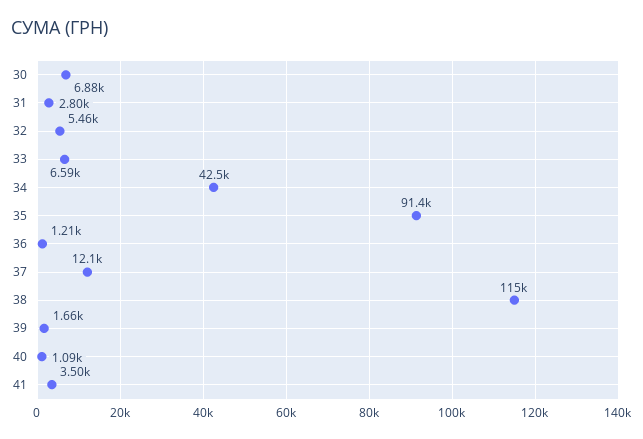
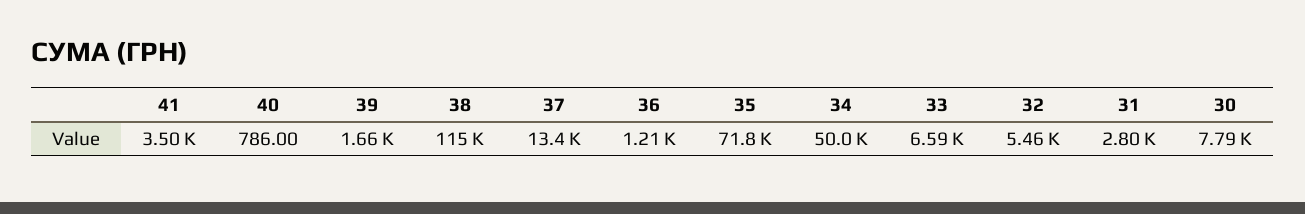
  {
-   "30": 6880,
+   "30": 7790,
    "31": 2800,
    "32": 5460,
    "33": 6590,
-   "34": 42500,
+   "34": 50000,
-   "35": 91400,
+   "35": 71800,
    "36": 1210,
-   "37": 12100,
+   "37": 13400,
    "38": 115000,
    "39": 1660,
-   "40": 1090,
+   "40": 786,
    "41": 3500
  }

